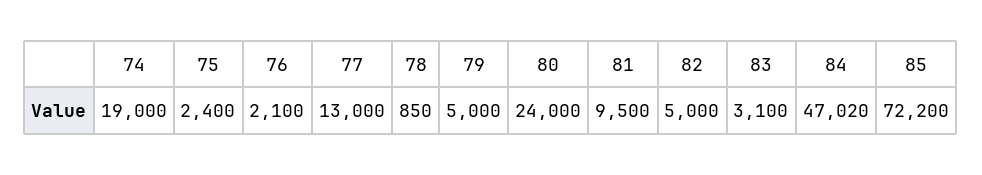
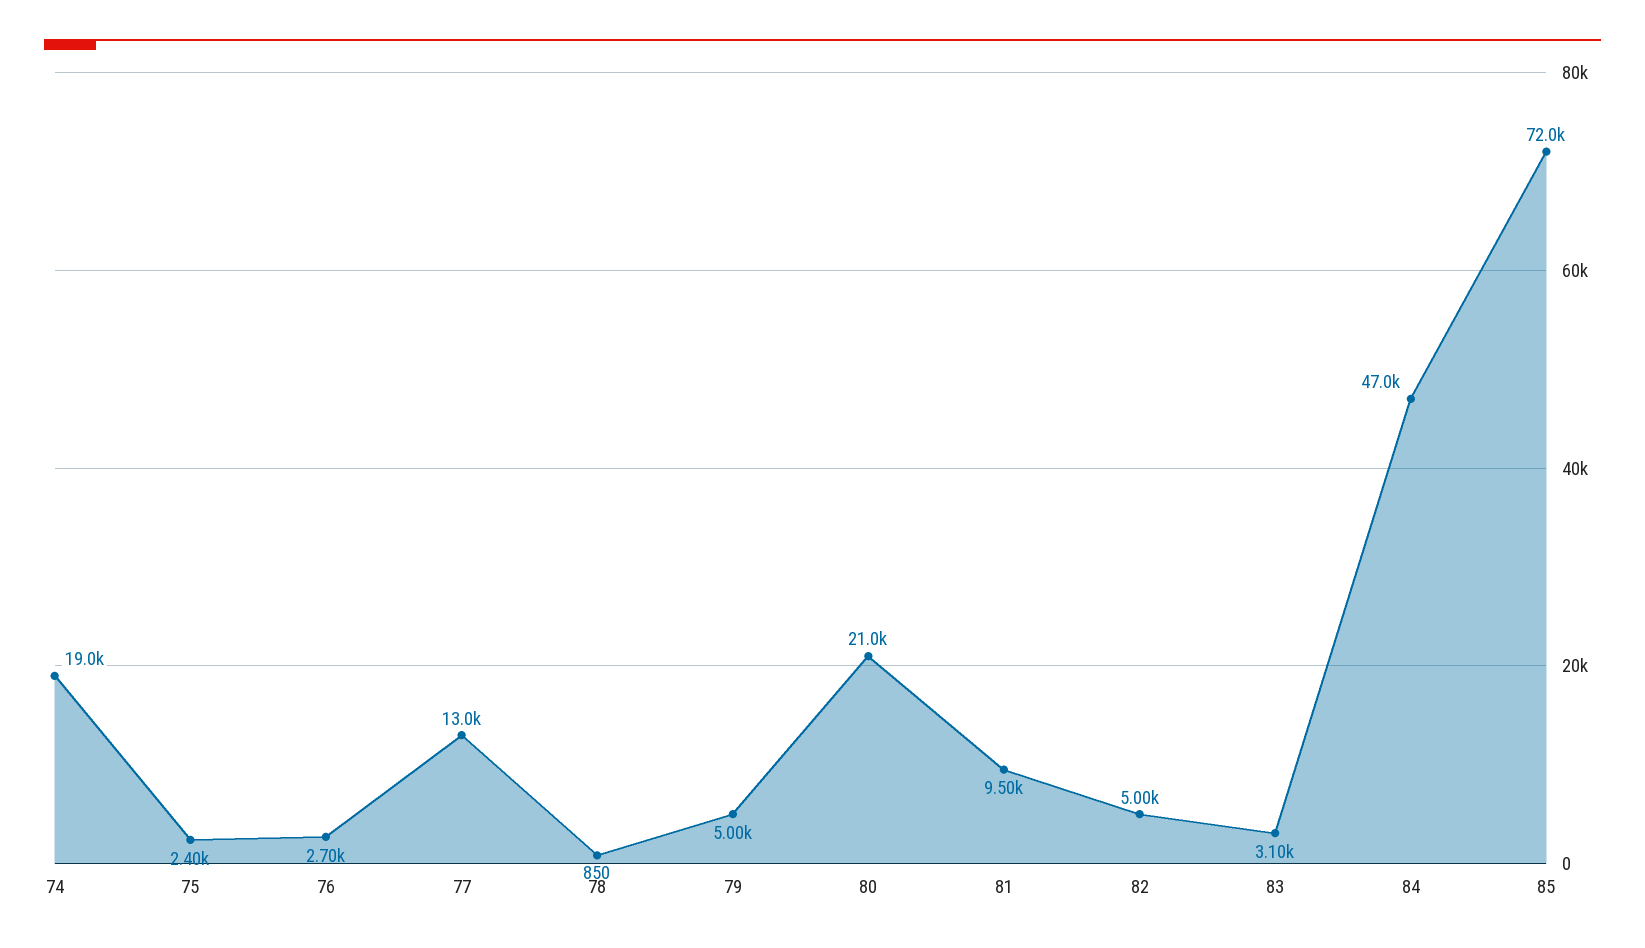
  {
    "74": 19000,
    "75": 2400,
-   "76": 2100,
+   "76": 2700,
    "77": 13000,
    "78": 850,
    "79": 5000,
-   "80": 24000,
+   "80": 21000,
    "81": 9500,
    "82": 5000,
    "83": 3100,
-   "84": 47020,
+   "84": 47000,
-   "85": 72200
+   "85": 72000
  }

